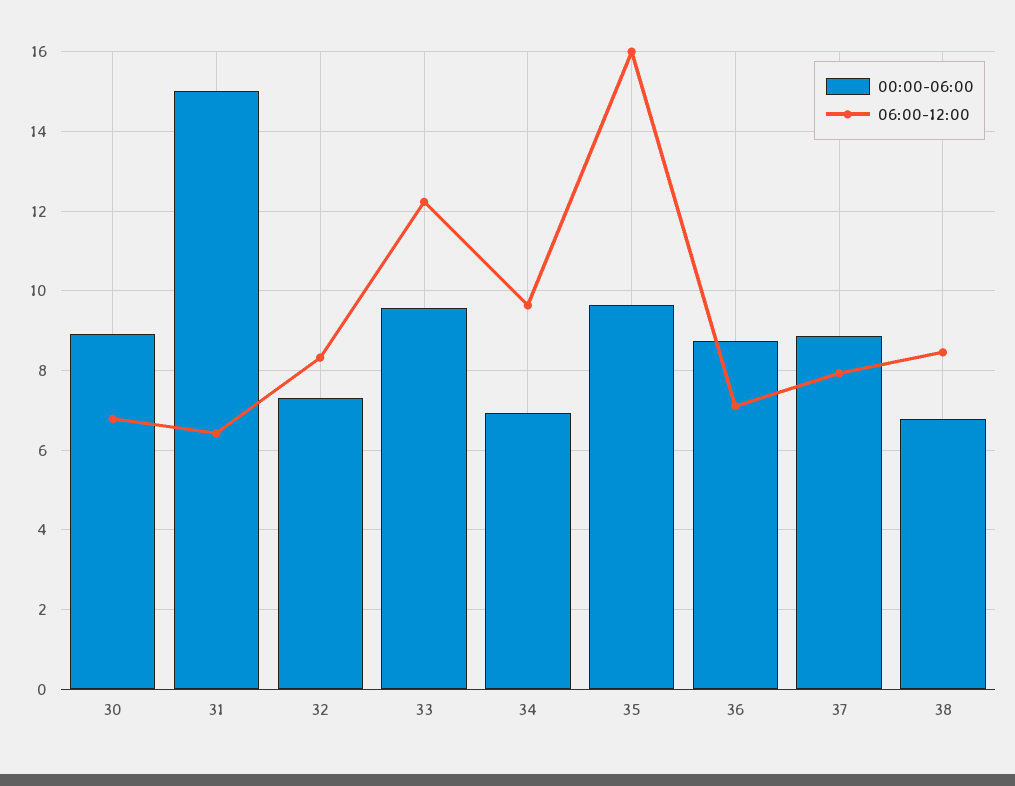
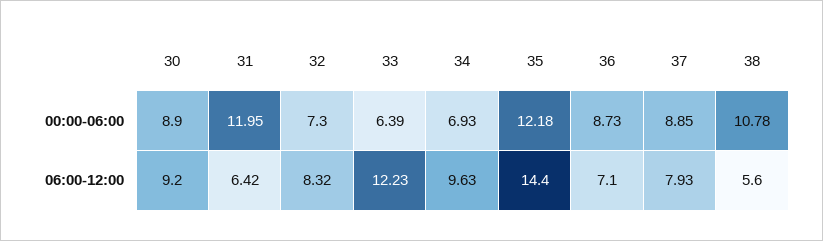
  {
    "00:00-06:00": {
      "30": 8.9,
-     "31": 15,
+     "31": 11.95,
      "32": 7.3,
-     "33": 9.6,
+     "33": 6.39,
      "34": 6.93,
-     "35": 9.6,
+     "35": 12.18,
      "36": 8.73,
      "37": 8.85,
-     "38": 6.8
+     "38": 10.78
    },
    "06:00-12:00": {
-     "30": 6.8,
+     "30": 9.2,
      "31": 6.42,
      "32": 8.32,
      "33": 12.23,
      "34": 9.63,
-     "35": 16,
+     "35": 14.4,
      "36": 7.1,
      "37": 7.93,
-     "38": 8.4
+     "38": 5.6
    }
  }

